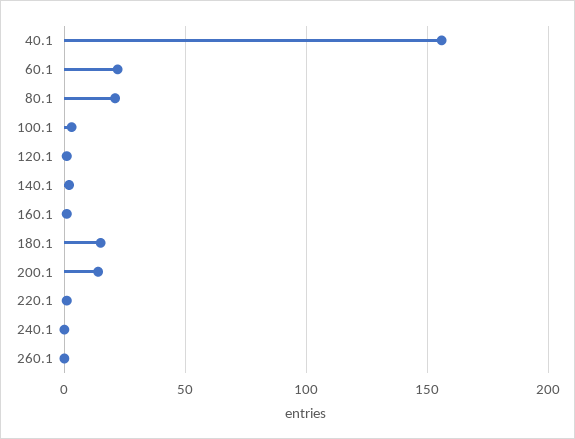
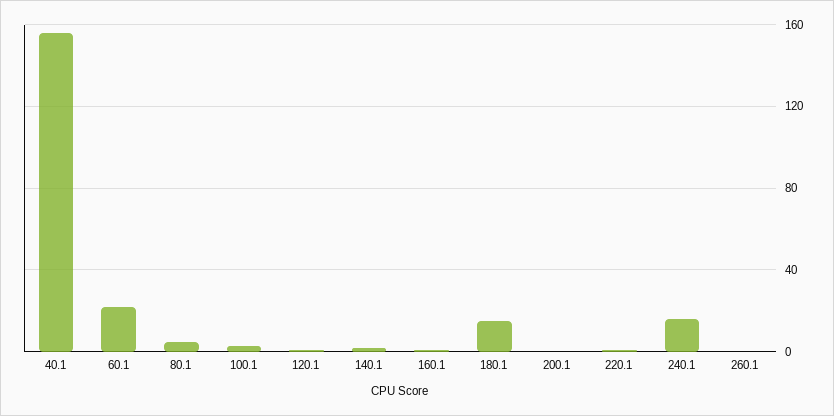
  {
    "40.1": 155,
    "60.1": 20,
-   "80.1": 20,
+   "80.1": 5,
    "100.1": 5,
    "120.1": 0,
    "140.1": 0,
    "160.1": 0,
    "180.1": 15,
-   "200.1": 15,
+   "200.1": 0,
    "220.1": 0,
-   "240.1": 0,
+   "240.1": 15,
    "260.1": 0
  }

